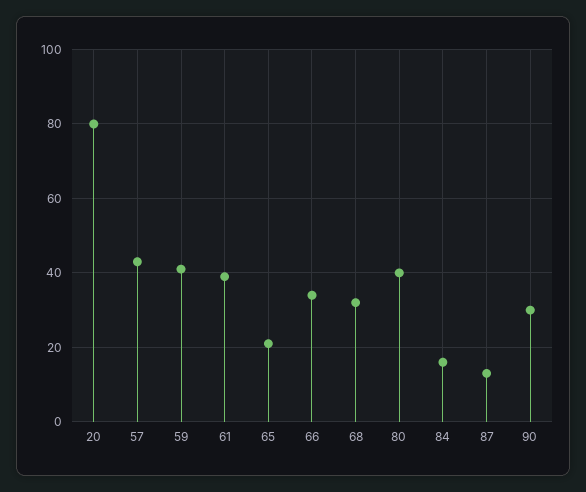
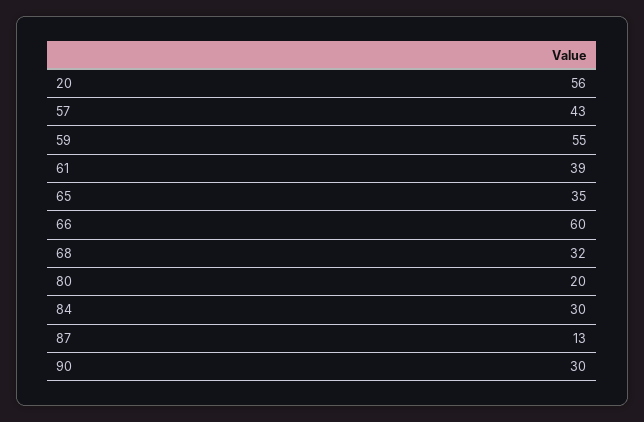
  {
-   "20": 80,
+   "20": 56,
    "57": 43,
-   "59": 40,
+   "59": 55,
    "61": 39,
-   "65": 20,
+   "65": 35,
-   "66": 35,
+   "66": 60,
    "68": 32,
-   "80": 40,
+   "80": 20,
-   "84": 15,
+   "84": 30,
    "87": 13,
    "90": 30
  }

